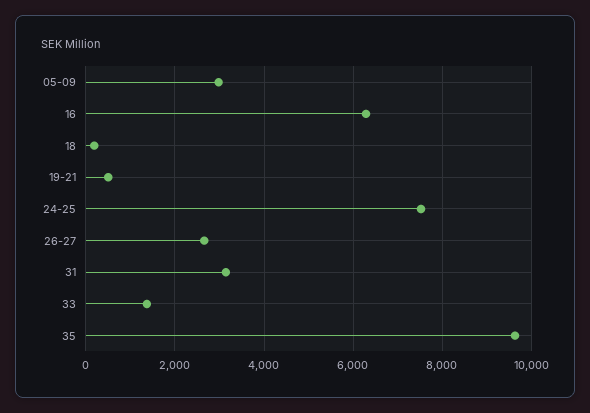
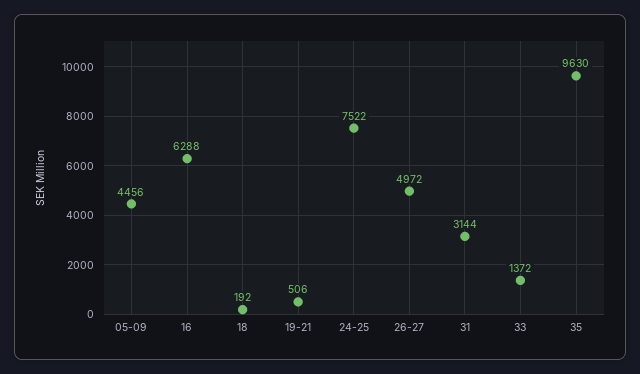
  {
-   "05-09": 3000,
+   "05-09": 4456,
    "16": 6288,
    "18": 192,
    "19-21": 506,
    "24-25": 7522,
-   "26-27": 2600,
+   "26-27": 4972,
    "31": 3144,
    "33": 1372,
    "35": 9630
  }

